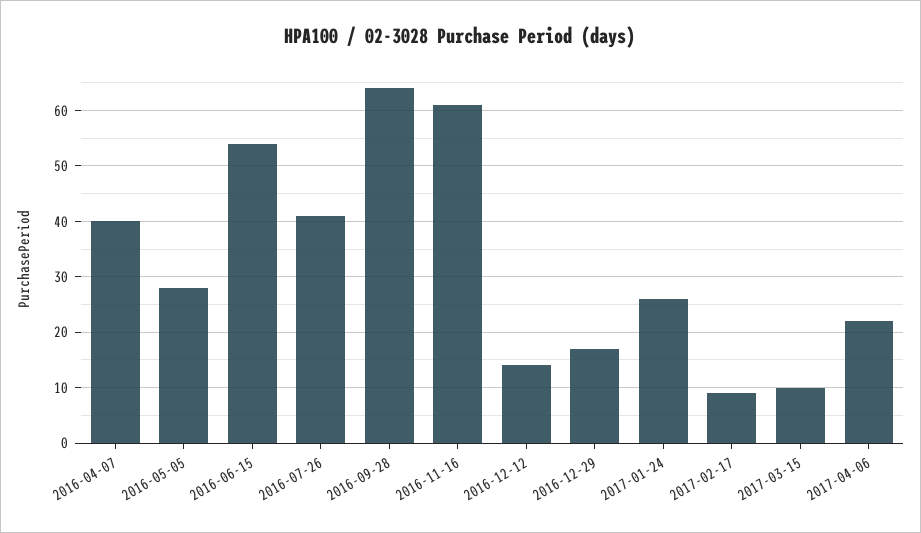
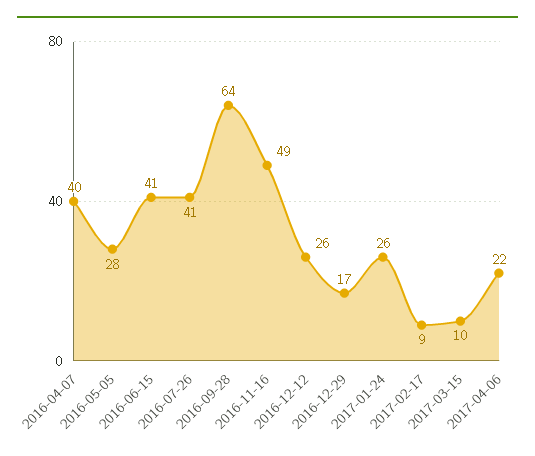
  {
    "2016-04-07": 40,
    "2016-05-05": 28,
-   "2016-06-15": 55,
+   "2016-06-15": 41,
    "2016-07-26": 41,
    "2016-09-28": 64,
-   "2016-11-16": 60,
+   "2016-11-16": 49,
-   "2016-12-12": 15,
+   "2016-12-12": 26,
    "2016-12-29": 17,
    "2017-01-24": 26,
    "2017-02-17": 9,
    "2017-03-15": 10,
    "2017-04-06": 22
  }

